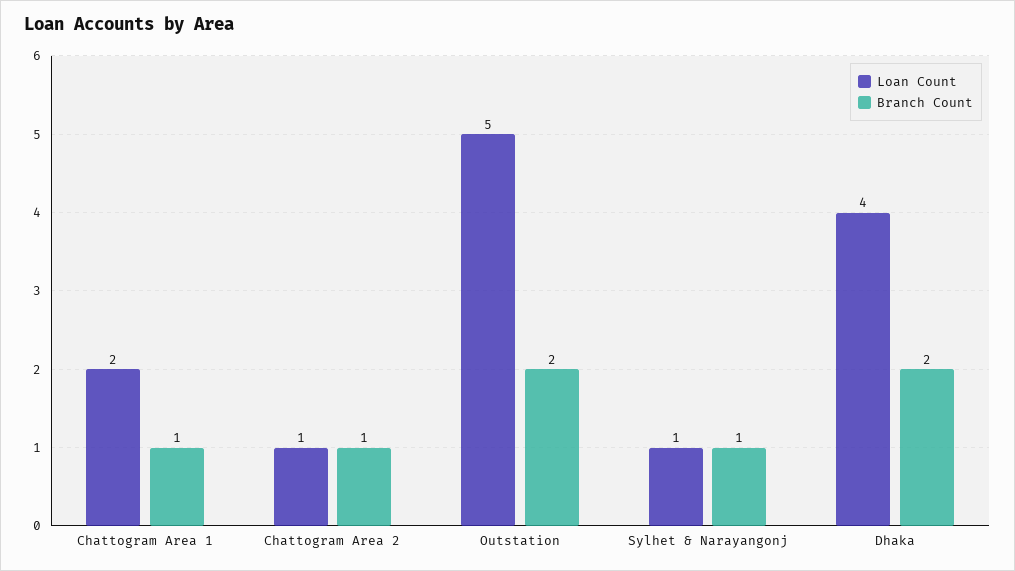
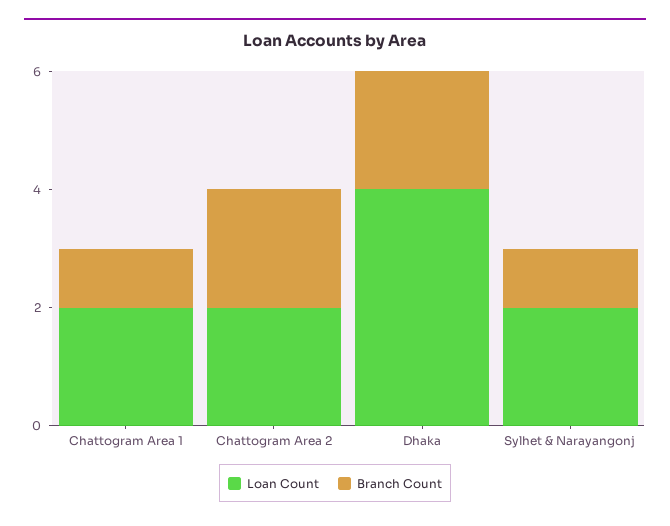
  {
    "Loan Count": {
      "Chattogram Area 1": 2,
-     "Chattogram Area 2": 1,
+     "Chattogram Area 2": 2,
-     "Outstation": 5,
-     "Sylhet & Narayangonj": 1,
+     "Sylhet & Narayangonj": 2,
      "Dhaka": 4
    },
    "Branch Count": {
      "Chattogram Area 1": 1,
-     "Chattogram Area 2": 1,
+     "Chattogram Area 2": 2,
-     "Outstation": 2,
      "Sylhet & Narayangonj": 1,
      "Dhaka": 2
    }
  }

